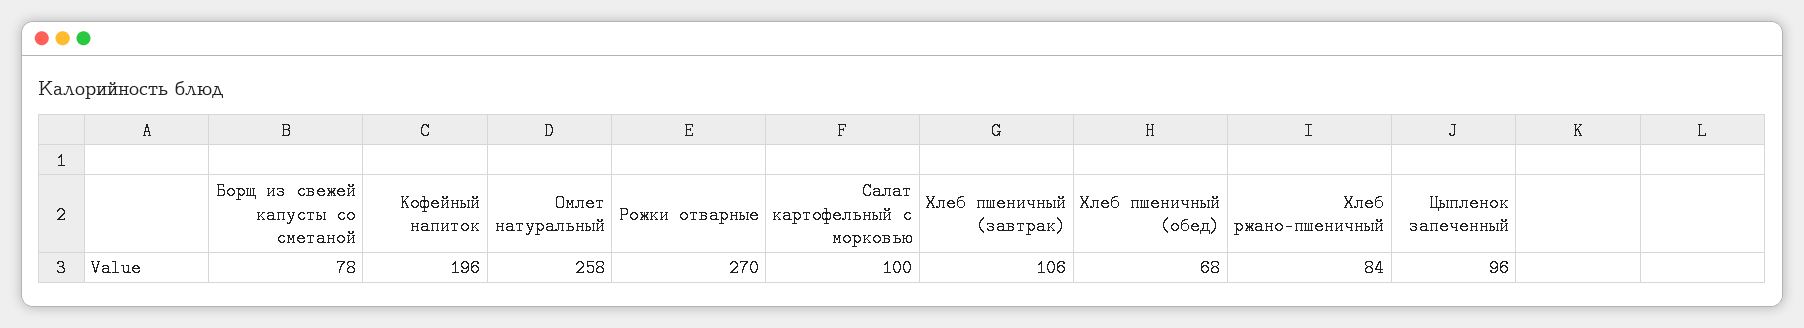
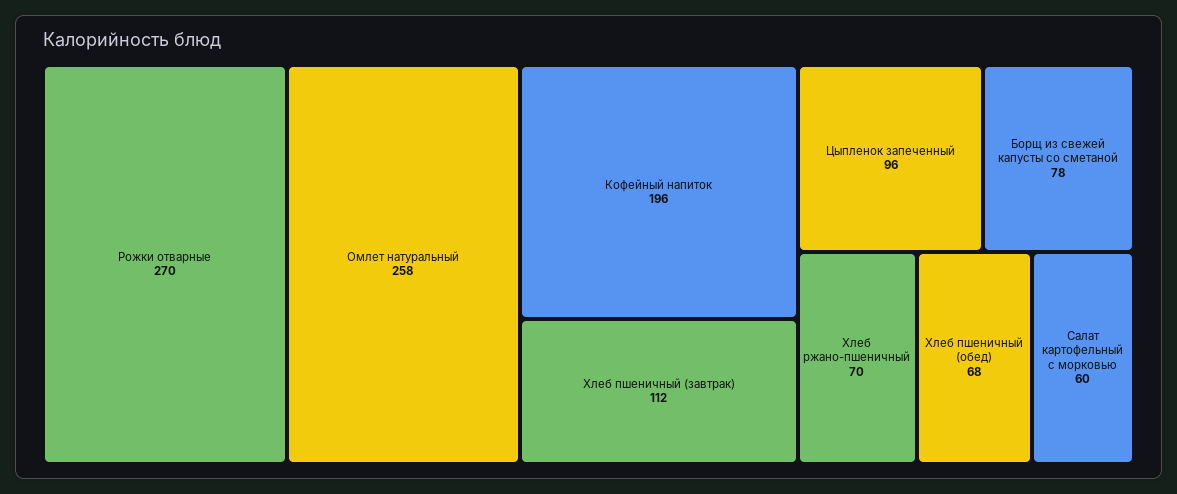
  {
    "Борщ из свежей капусты со сметаной": 78,
    "Кофейный напиток": 196,
    "Омлет натуральный": 258,
    "Рожки отварные": 270,
-   "Салат картофельный с морковью": 100,
+   "Салат картофельный с морковью": 60,
-   "Хлеб пшеничный (завтрак)": 106,
+   "Хлеб пшеничный (завтрак)": 112,
    "Хлеб пшеничный (обед)": 68,
-   "Хлеб ржано-пшеничный": 84,
+   "Хлеб ржано-пшеничный": 70,
    "Цыпленок запеченный": 96
  }

